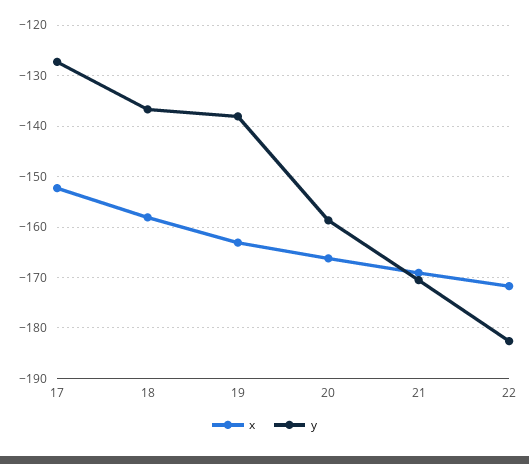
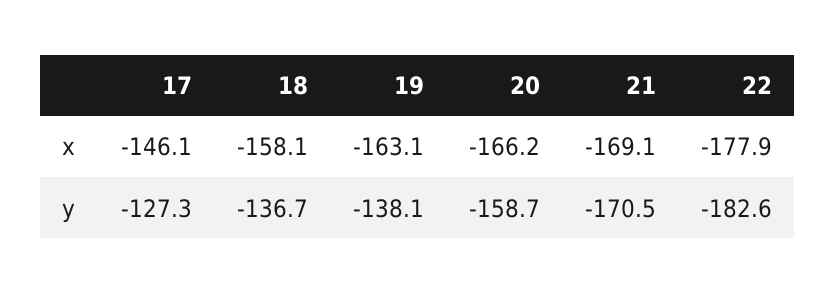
  {
    "x": {
-     "17": -152,
+     "17": -146.1,
      "18": -158.1,
      "19": -163.1,
      "20": -166.2,
      "21": -169.1,
-     "22": -172
+     "22": -177.9
    },
    "y": {
      "17": -127.3,
      "18": -136.7,
      "19": -138.1,
      "20": -158.7,
      "21": -170.5,
      "22": -182.6
    }
  }

